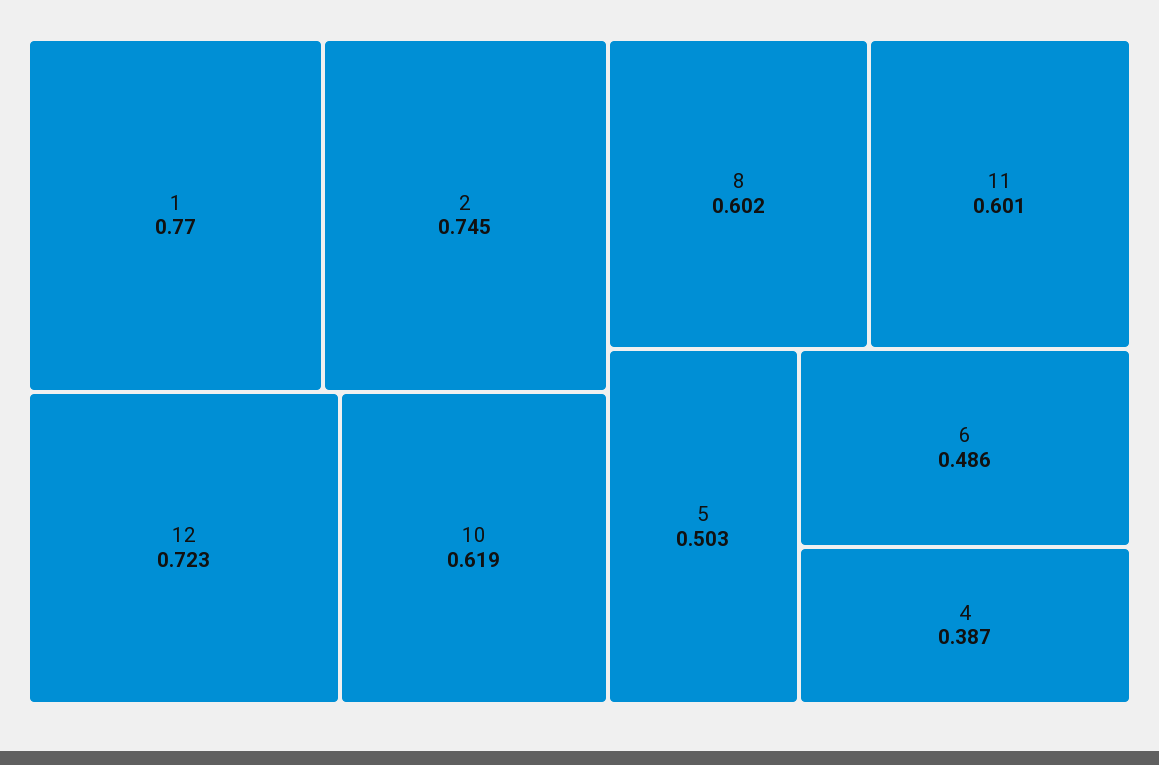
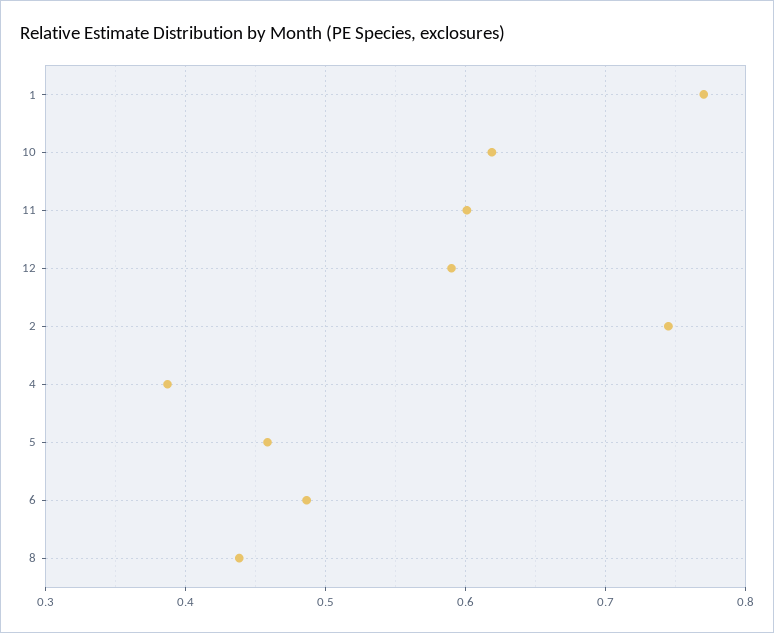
  {
    "1": 0.77,
    "2": 0.745,
-   "12": 0.723,
+   "12": 0.59,
    "10": 0.619,
-   "8": 0.602,
+   "8": 0.44,
    "11": 0.601,
-   "5": 0.503,
+   "5": 0.46,
    "6": 0.486,
    "4": 0.387
  }

